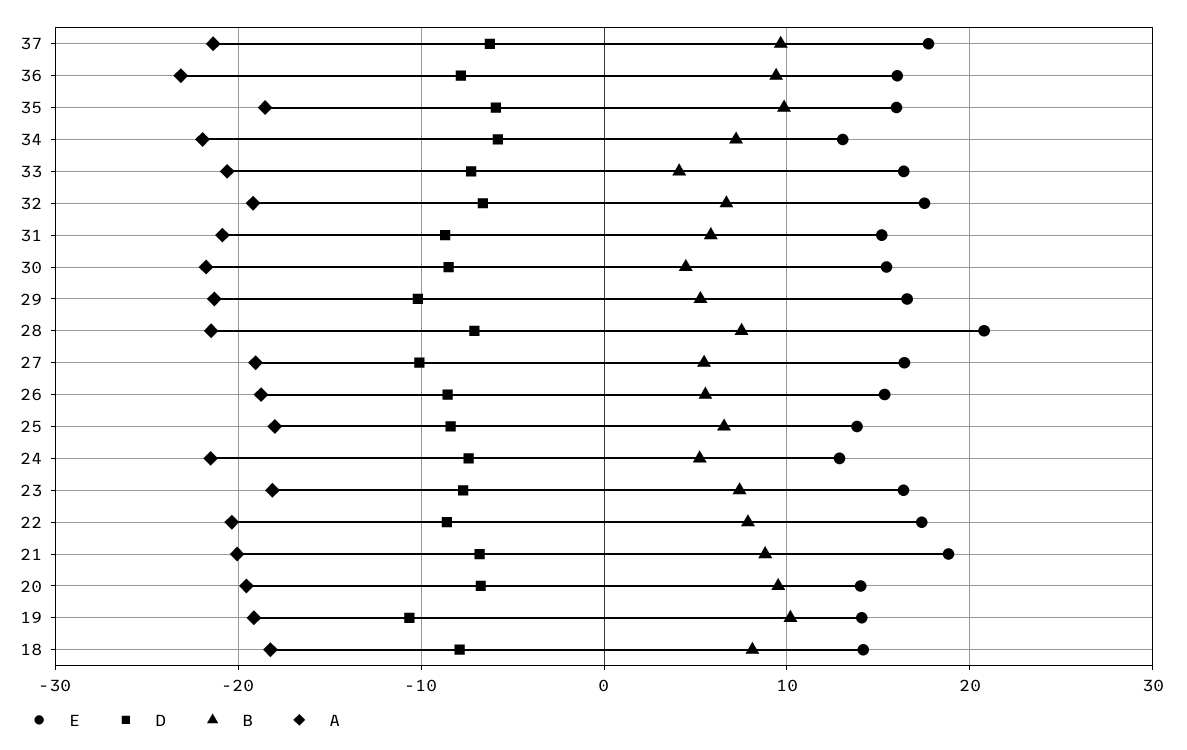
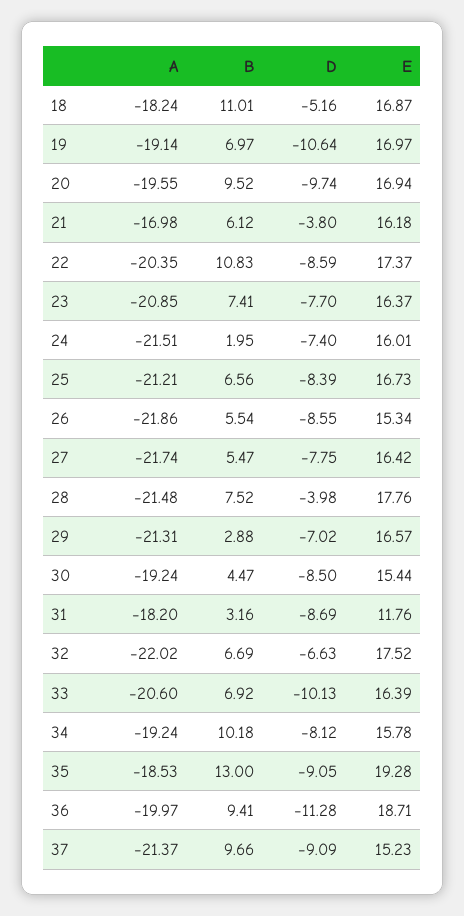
  {
    "E": {
-     "37": 18,
+     "37": 15.23,
-     "36": 16,
+     "36": 18.71,
-     "35": 16,
+     "35": 19.28,
-     "34": 13,
+     "34": 15.78,
      "33": 16.39,
      "32": 17.52,
-     "31": 15,
+     "31": 11.76,
      "30": 15.44,
      "29": 16.57,
-     "28": 21,
+     "28": 17.76,
      "27": 16.42,
      "26": 15.34,
-     "25": 14,
+     "25": 16.73,
-     "24": 13,
+     "24": 16.01,
      "23": 16.37,
      "22": 17.37,
-     "21": 19,
+     "21": 16.18,
-     "20": 14,
+     "20": 16.94,
-     "19": 14,
+     "19": 16.97,
-     "18": 14
+     "18": 16.87
    },
    "D": {
-     "37": -6,
+     "37": -9.09,
-     "36": -8,
+     "36": -11.28,
-     "35": -6,
+     "35": -9.05,
-     "34": -6,
+     "34": -8.12,
-     "33": -7,
+     "33": -10.13,
      "32": -6.63,
      "31": -8.69,
      "30": -8.5,
-     "29": -10,
+     "29": -7.02,
-     "28": -7,
+     "28": -3.98,
-     "27": -10,
+     "27": -7.75,
      "26": -8.55,
      "25": -8.39,
      "24": -7.4,
      "23": -7.7,
      "22": -8.59,
-     "21": -7,
+     "21": -3.8,
-     "20": -7,
+     "20": -9.74,
      "19": -10.64,
-     "18": -8
+     "18": -5.16
    },
    "B": {
      "37": 9.66,
      "36": 9.41,
-     "35": 10,
+     "35": 13,
-     "34": 7,
+     "34": 10.18,
-     "33": 4,
+     "33": 6.92,
      "32": 6.69,
-     "31": 6,
+     "31": 3.16,
      "30": 4.47,
-     "29": 5,
+     "29": 2.88,
      "28": 7.52,
      "27": 5.47,
      "26": 5.54,
      "25": 6.56,
-     "24": 5,
+     "24": 1.95,
      "23": 7.41,
-     "22": 8,
+     "22": 10.83,
-     "21": 9,
+     "21": 6.12,
      "20": 9.52,
-     "19": 10,
+     "19": 6.97,
-     "18": 8
+     "18": 11.01
    },
    "A": {
      "37": -21.37,
-     "36": -23,
+     "36": -19.97,
      "35": -18.53,
-     "34": -22,
+     "34": -19.24,
      "33": -20.6,
-     "32": -19,
+     "32": -22.02,
-     "31": -21,
+     "31": -18.2,
-     "30": -22,
+     "30": -19.24,
      "29": -21.31,
      "28": -21.48,
-     "27": -19,
+     "27": -21.74,
-     "26": -19,
+     "26": -21.86,
-     "25": -18,
+     "25": -21.21,
      "24": -21.51,
-     "23": -18,
+     "23": -20.85,
      "22": -20.35,
-     "21": -20,
+     "21": -16.98,
      "20": -19.55,
      "19": -19.14,
      "18": -18.24
    }
  }

